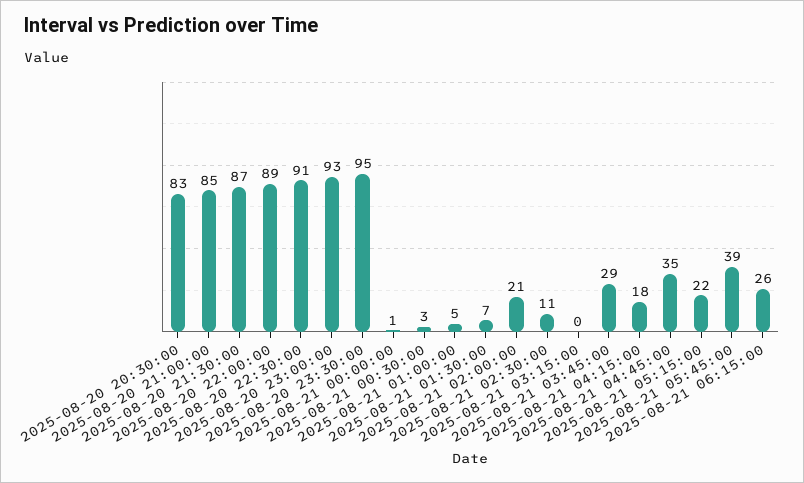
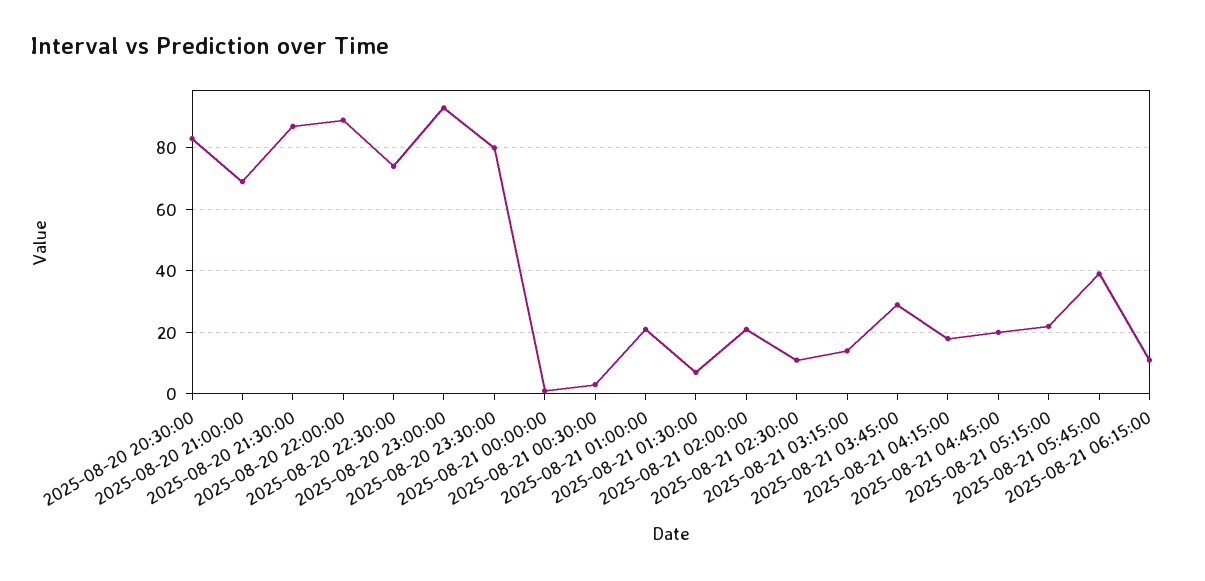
  {
    "2025-08-20 20:30:00": 83,
-   "2025-08-20 21:00:00": 85,
+   "2025-08-20 21:00:00": 70,
    "2025-08-20 21:30:00": 87,
    "2025-08-20 22:00:00": 89,
-   "2025-08-20 22:30:00": 91,
+   "2025-08-20 22:30:00": 75,
    "2025-08-20 23:00:00": 93,
-   "2025-08-20 23:30:00": 95,
+   "2025-08-20 23:30:00": 80,
    "2025-08-21 00:00:00": 1,
    "2025-08-21 00:30:00": 3,
-   "2025-08-21 01:00:00": 5,
+   "2025-08-21 01:00:00": 20,
    "2025-08-21 01:30:00": 7,
    "2025-08-21 02:00:00": 21,
    "2025-08-21 02:30:00": 11,
-   "2025-08-21 03:15:00": 0,
+   "2025-08-21 03:15:00": 15,
    "2025-08-21 03:45:00": 29,
    "2025-08-21 04:15:00": 18,
-   "2025-08-21 04:45:00": 35,
+   "2025-08-21 04:45:00": 20,
    "2025-08-21 05:15:00": 22,
    "2025-08-21 05:45:00": 39,
-   "2025-08-21 06:15:00": 26
+   "2025-08-21 06:15:00": 10
  }

